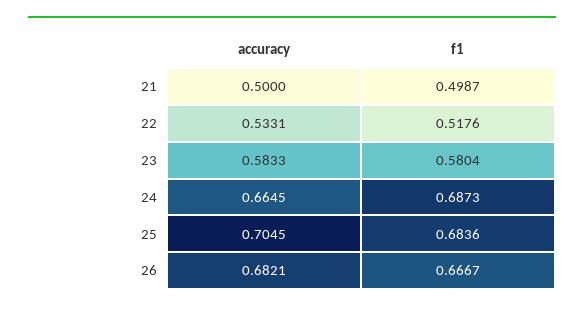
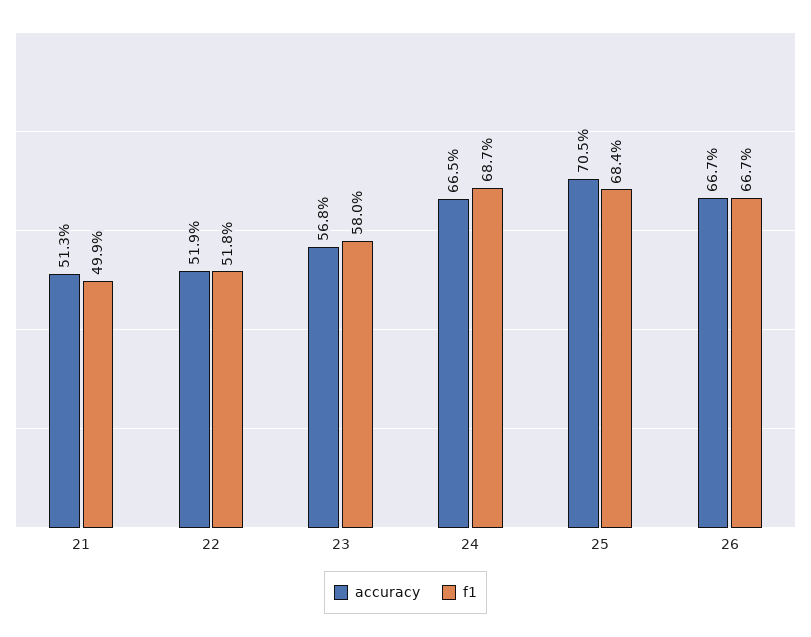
  {
    "accuracy": {
-     "21": 0.5,
+     "21": 0.513,
-     "22": 0.5331,
+     "22": 0.519,
-     "23": 0.5833,
+     "23": 0.568,
      "24": 0.6645,
      "25": 0.7045,
-     "26": 0.6821
+     "26": 0.667
    },
    "f1": {
      "21": 0.4987,
      "22": 0.5176,
      "23": 0.5804,
      "24": 0.6873,
      "25": 0.6836,
      "26": 0.6667
    }
  }

